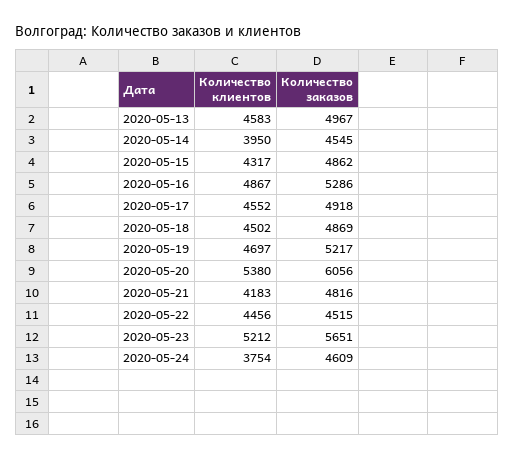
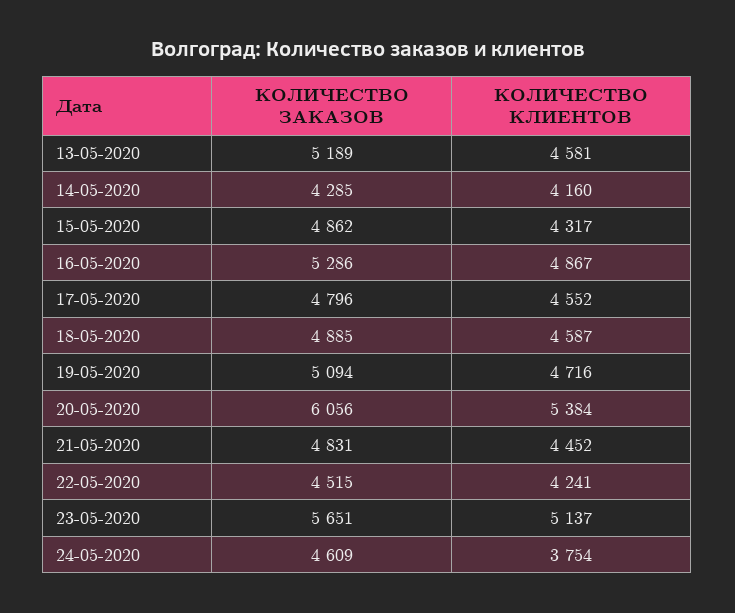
  {
    "Количество клиентов": {
-     "2020-05-13": 4583,
+     "2020-05-13": 4581,
-     "2020-05-14": 3950,
+     "2020-05-14": 4160,
      "2020-05-15": 4317,
      "2020-05-16": 4867,
      "2020-05-17": 4552,
-     "2020-05-18": 4502,
+     "2020-05-18": 4587,
-     "2020-05-19": 4697,
+     "2020-05-19": 4716,
-     "2020-05-20": 5380,
+     "2020-05-20": 5384,
-     "2020-05-21": 4183,
+     "2020-05-21": 4452,
-     "2020-05-22": 4456,
+     "2020-05-22": 4241,
-     "2020-05-23": 5212,
+     "2020-05-23": 5137,
      "2020-05-24": 3754
    },
    "Количество заказов": {
-     "2020-05-13": 4967,
+     "2020-05-13": 5189,
-     "2020-05-14": 4545,
+     "2020-05-14": 4285,
      "2020-05-15": 4862,
      "2020-05-16": 5286,
-     "2020-05-17": 4918,
+     "2020-05-17": 4796,
-     "2020-05-18": 4869,
+     "2020-05-18": 4885,
-     "2020-05-19": 5217,
+     "2020-05-19": 5094,
      "2020-05-20": 6056,
-     "2020-05-21": 4816,
+     "2020-05-21": 4831,
      "2020-05-22": 4515,
      "2020-05-23": 5651,
      "2020-05-24": 4609
    }
  }

